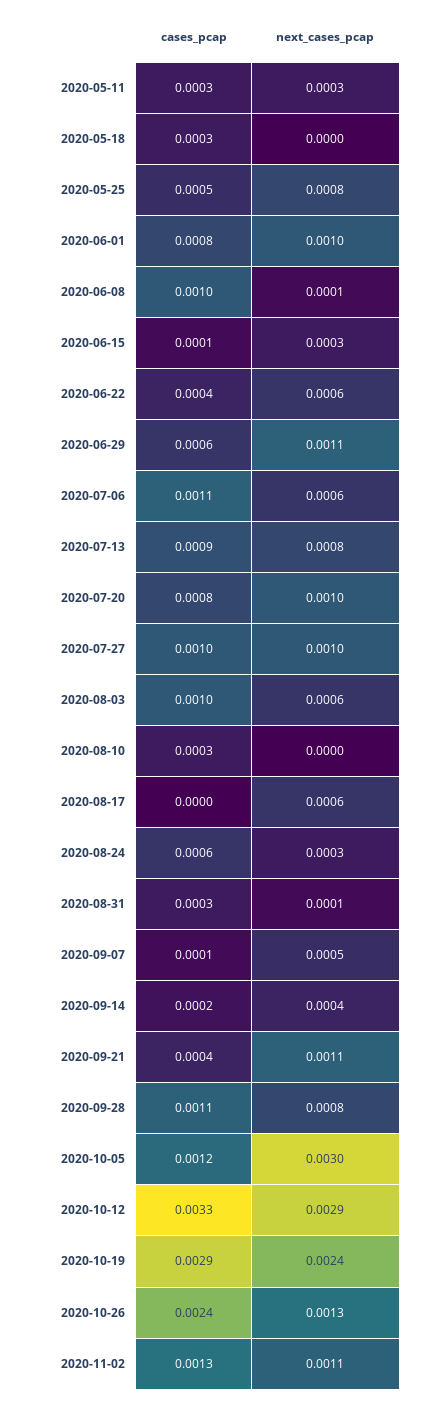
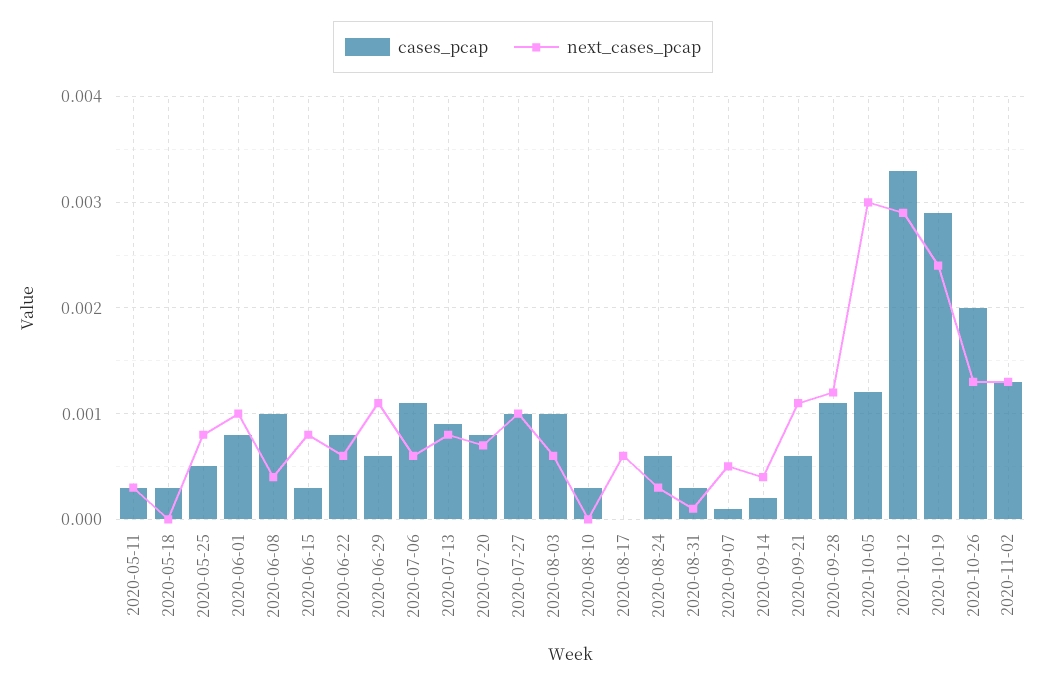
  {
    "cases_pcap": {
      "2020-05-11": 0.0003,
      "2020-05-18": 0.0003,
      "2020-05-25": 0.0005,
      "2020-06-01": 0.0008,
      "2020-06-08": 0.001,
-     "2020-06-15": 0.0001,
+     "2020-06-15": 0.0003,
-     "2020-06-22": 0.0004,
+     "2020-06-22": 0.0008,
      "2020-06-29": 0.0006,
      "2020-07-06": 0.0011,
      "2020-07-13": 0.0009,
      "2020-07-20": 0.0008,
      "2020-07-27": 0.001,
      "2020-08-03": 0.001,
      "2020-08-10": 0.0003,
      "2020-08-17": 0,
      "2020-08-24": 0.0006,
      "2020-08-31": 0.0003,
      "2020-09-07": 0.0001,
      "2020-09-14": 0.0002,
-     "2020-09-21": 0.0004,
+     "2020-09-21": 0.0006,
      "2020-09-28": 0.0011,
      "2020-10-05": 0.0012,
      "2020-10-12": 0.0033,
      "2020-10-19": 0.0029,
-     "2020-10-26": 0.0024,
+     "2020-10-26": 0.002,
      "2020-11-02": 0.0013
    },
    "next_cases_pcap": {
      "2020-05-11": 0.0003,
      "2020-05-18": 0,
      "2020-05-25": 0.0008,
      "2020-06-01": 0.001,
-     "2020-06-08": 0.0001,
+     "2020-06-08": 0.0004,
-     "2020-06-15": 0.0003,
+     "2020-06-15": 0.0008,
      "2020-06-22": 0.0006,
      "2020-06-29": 0.0011,
      "2020-07-06": 0.0006,
      "2020-07-13": 0.0008,
-     "2020-07-20": 0.001,
+     "2020-07-20": 0.0007,
      "2020-07-27": 0.001,
      "2020-08-03": 0.0006,
      "2020-08-10": 0,
      "2020-08-17": 0.0006,
      "2020-08-24": 0.0003,
      "2020-08-31": 0.0001,
      "2020-09-07": 0.0005,
      "2020-09-14": 0.0004,
      "2020-09-21": 0.0011,
-     "2020-09-28": 0.0008,
+     "2020-09-28": 0.0012,
      "2020-10-05": 0.003,
      "2020-10-12": 0.0029,
      "2020-10-19": 0.0024,
      "2020-10-26": 0.0013,
-     "2020-11-02": 0.0011
+     "2020-11-02": 0.0013
    }
  }

